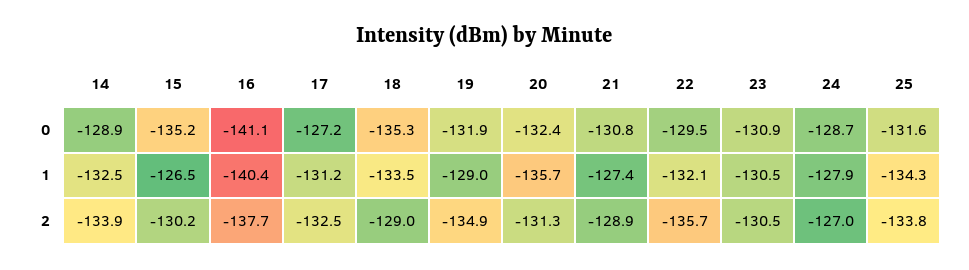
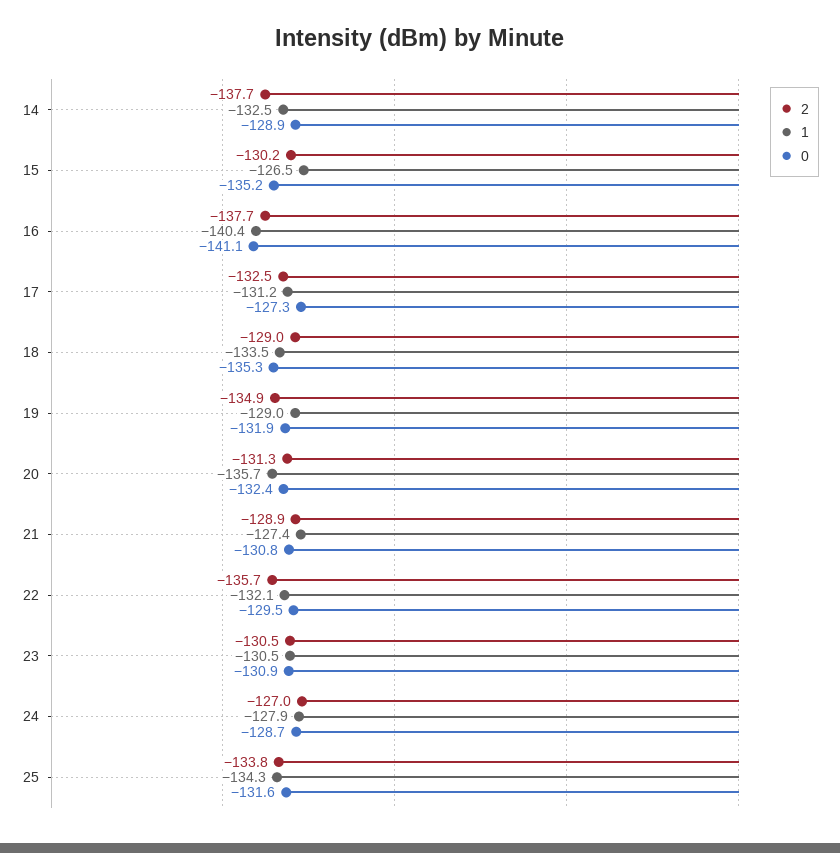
  {
    "0": {
      "14": -128.9,
      "15": -135.2,
      "16": -141.1,
-     "17": -127.2,
+     "17": -127.3,
      "18": -135.3,
      "19": -131.9,
      "20": -132.4,
      "21": -130.8,
      "22": -129.5,
      "23": -130.9,
      "24": -128.7,
      "25": -131.6
    },
    "1": {
      "14": -132.5,
      "15": -126.5,
      "16": -140.4,
      "17": -131.2,
      "18": -133.5,
      "19": -129,
      "20": -135.7,
      "21": -127.4,
      "22": -132.1,
      "23": -130.5,
      "24": -127.9,
      "25": -134.3
    },
    "2": {
-     "14": -133.9,
+     "14": -137.7,
      "15": -130.2,
      "16": -137.7,
      "17": -132.5,
      "18": -129,
      "19": -134.9,
      "20": -131.3,
      "21": -128.9,
      "22": -135.7,
      "23": -130.5,
      "24": -127,
      "25": -133.8
    }
  }

